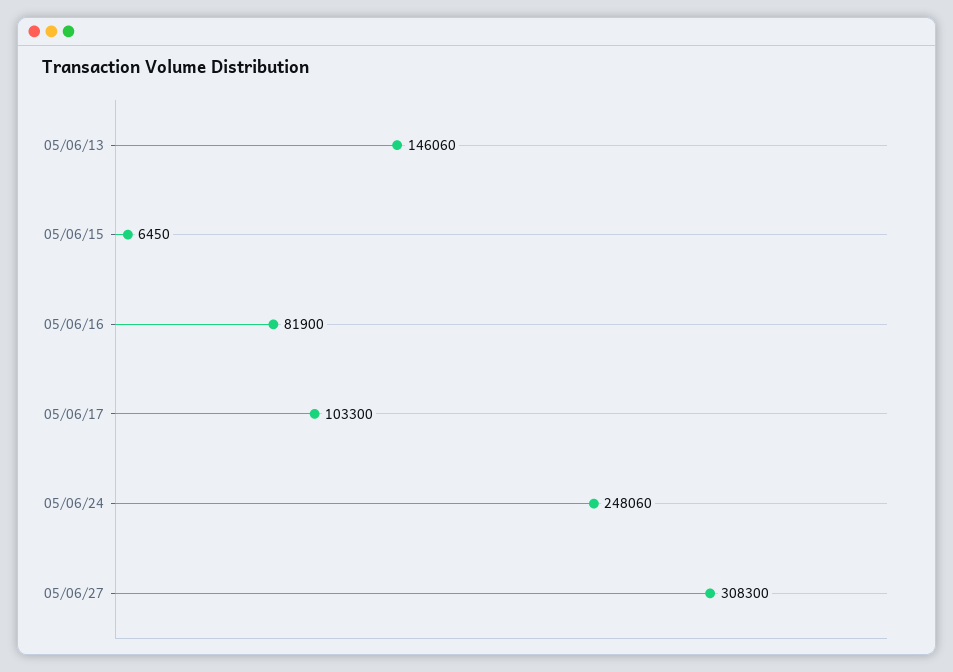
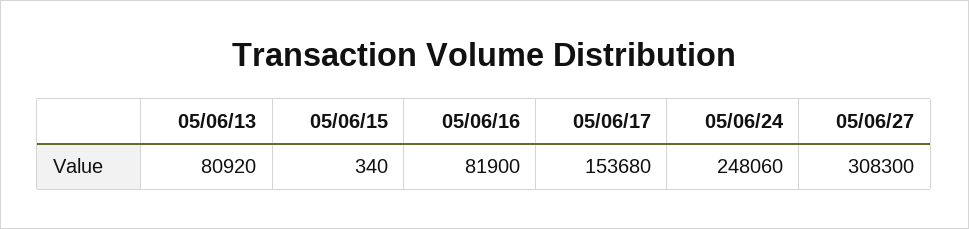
  {
-   "05/06/13": 146060,
+   "05/06/13": 80920,
-   "05/06/15": 6450,
+   "05/06/15": 340,
    "05/06/16": 81900,
-   "05/06/17": 103300,
+   "05/06/17": 153680,
    "05/06/24": 248060,
    "05/06/27": 308300
  }

